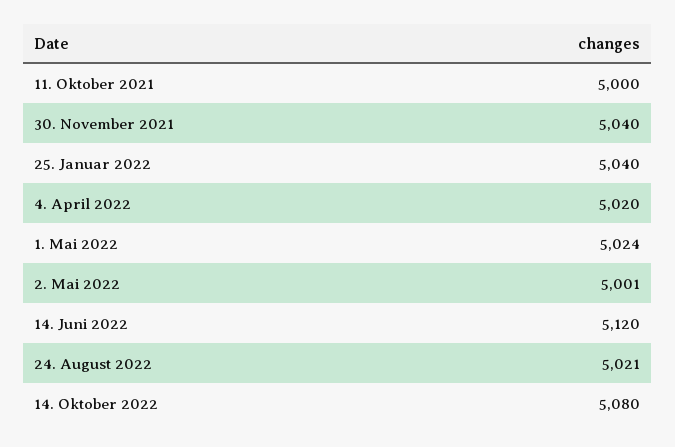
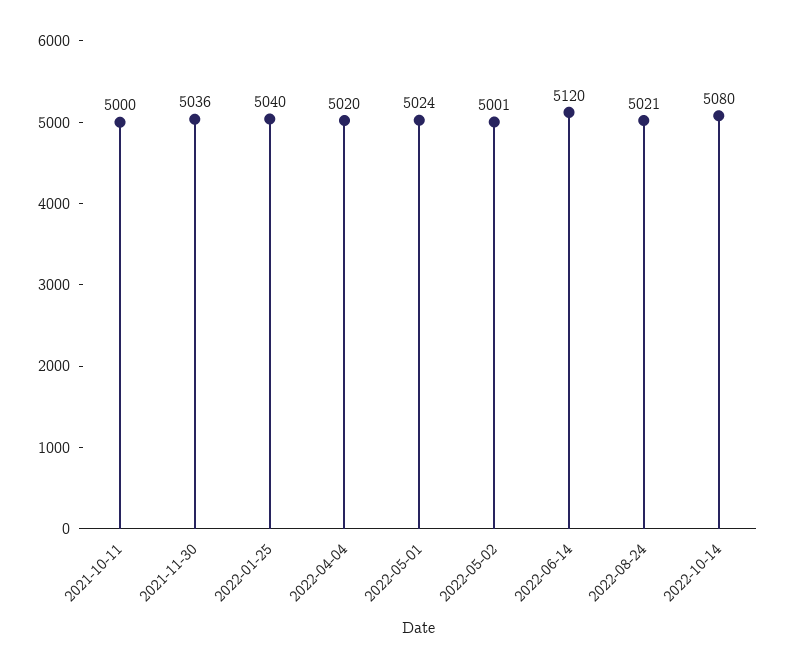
  {
    "11. Oktober 2021": 5000,
-   "30. November 2021": 5040,
+   "30. November 2021": 5036,
    "25. Januar 2022": 5040,
    "4. April 2022": 5020,
    "1. Mai 2022": 5024,
    "2. Mai 2022": 5001,
    "14. Juni 2022": 5120,
    "24. August 2022": 5021,
    "14. Oktober 2022": 5080
  }

